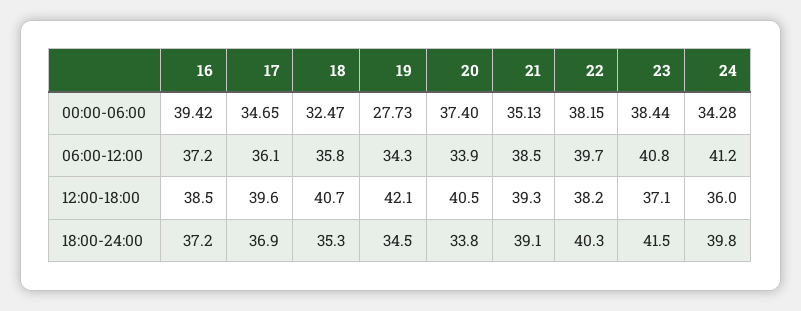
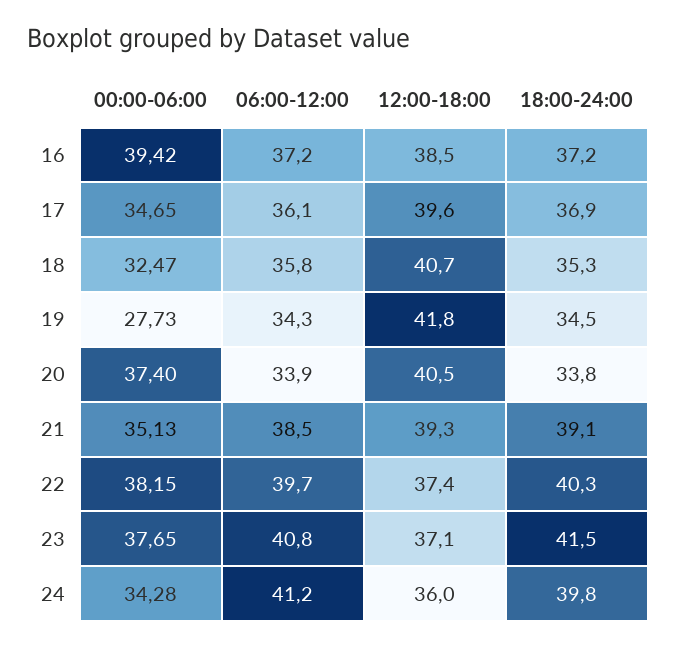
  {
    "16": {
      "00:00-06:00": 39.42,
      "06:00-12:00": 37.2,
      "12:00-18:00": 38.5,
      "18:00-24:00": 37.2
    },
    "17": {
      "00:00-06:00": 34.65,
      "06:00-12:00": 36.1,
      "12:00-18:00": 39.6,
      "18:00-24:00": 36.9
    },
    "18": {
      "00:00-06:00": 32.47,
      "06:00-12:00": 35.8,
      "12:00-18:00": 40.7,
      "18:00-24:00": 35.3
    },
    "19": {
      "00:00-06:00": 27.73,
      "06:00-12:00": 34.3,
-     "12:00-18:00": 42.1,
+     "12:00-18:00": 41.8,
      "18:00-24:00": 34.5
    },
    "20": {
      "00:00-06:00": 37.4,
      "06:00-12:00": 33.9,
      "12:00-18:00": 40.5,
      "18:00-24:00": 33.8
    },
    "21": {
      "00:00-06:00": 35.13,
      "06:00-12:00": 38.5,
      "12:00-18:00": 39.3,
      "18:00-24:00": 39.1
    },
    "22": {
      "00:00-06:00": 38.15,
      "06:00-12:00": 39.7,
-     "12:00-18:00": 38.2,
+     "12:00-18:00": 37.4,
      "18:00-24:00": 40.3
    },
    "23": {
-     "00:00-06:00": 38.44,
+     "00:00-06:00": 37.65,
      "06:00-12:00": 40.8,
      "12:00-18:00": 37.1,
      "18:00-24:00": 41.5
    },
    "24": {
      "00:00-06:00": 34.28,
      "06:00-12:00": 41.2,
      "12:00-18:00": 36,
      "18:00-24:00": 39.8
    }
  }

